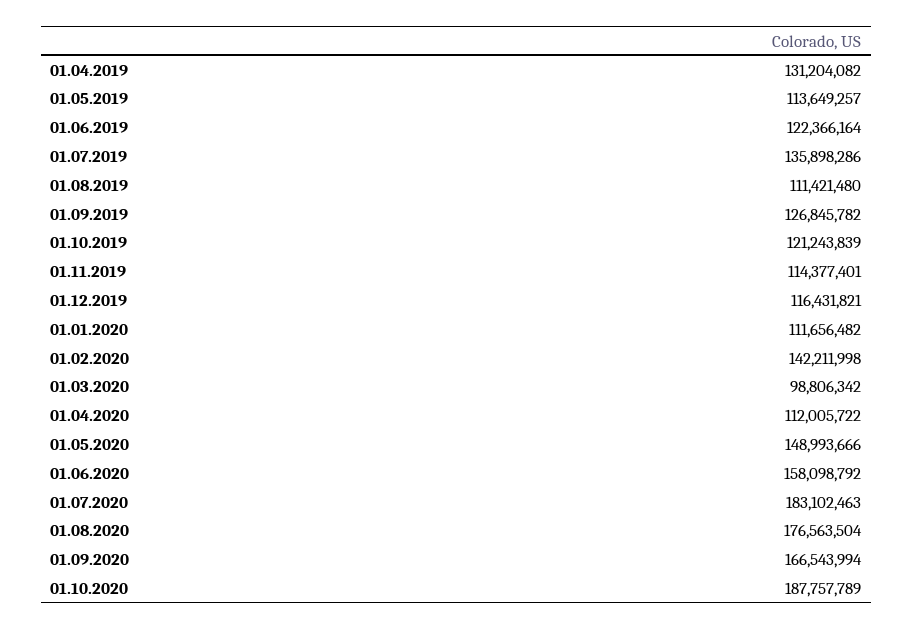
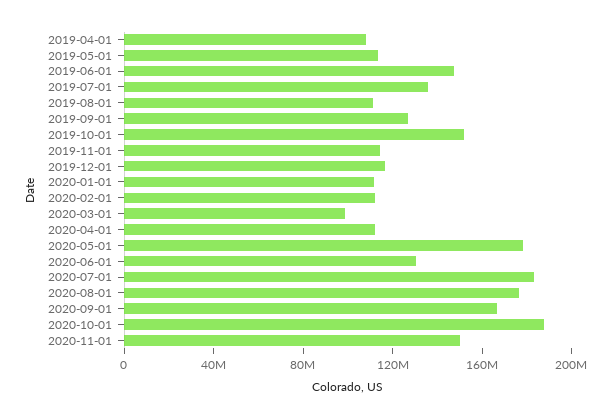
  {
-   "01.04.2019": 131204082,
+   "01.04.2019": 110000000,
    "01.05.2019": 113649257,
-   "01.06.2019": 122366164,
+   "01.06.2019": 150000000,
    "01.07.2019": 135898286,
    "01.08.2019": 111421480,
    "01.09.2019": 126845782,
-   "01.10.2019": 121243839,
+   "01.10.2019": 150000000,
    "01.11.2019": 114377401,
    "01.12.2019": 116431821,
    "01.01.2020": 111656482,
-   "01.02.2020": 142211998,
+   "01.02.2020": 110000000,
    "01.03.2020": 98806342,
    "01.04.2020": 112005722,
-   "01.05.2020": 148993666,
+   "01.05.2020": 180000000,
-   "01.06.2020": 158098792,
+   "01.06.2020": 130000000,
    "01.07.2020": 183102463,
    "01.08.2020": 176563504,
    "01.09.2020": 166543994,
-   "01.10.2020": 187757789
+   "01.10.2020": 187757789,
+   "2020-11-01": 150000000
  }

